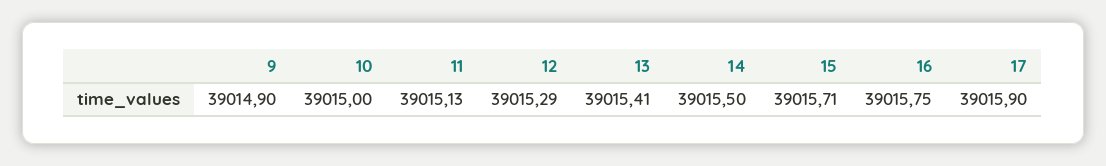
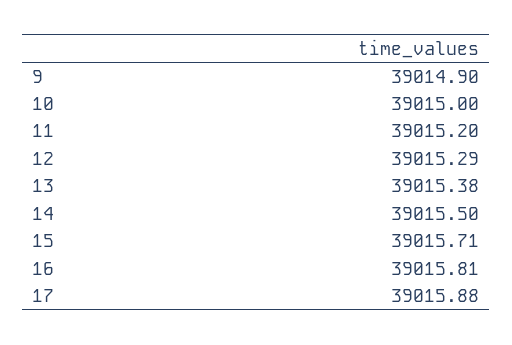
  {
    "9": 39014.9,
    "10": 39015,
-   "11": 39015.13,
+   "11": 39015.2,
    "12": 39015.29,
-   "13": 39015.41,
+   "13": 39015.38,
    "14": 39015.5,
    "15": 39015.71,
-   "16": 39015.75,
+   "16": 39015.81,
-   "17": 39015.9
+   "17": 39015.88
  }

